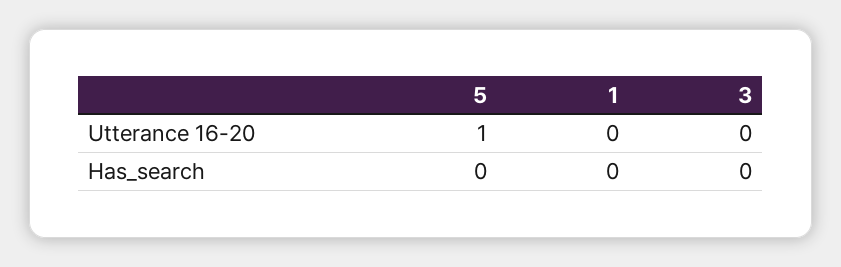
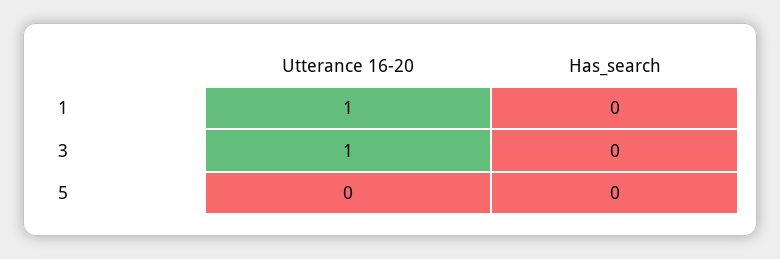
  {
    "5": {
-     "Utterance 16-20": 1,
+     "Utterance 16-20": 0,
      "Has_search": 0
    },
    "1": {
-     "Utterance 16-20": 0,
+     "Utterance 16-20": 1,
      "Has_search": 0
    },
    "3": {
-     "Utterance 16-20": 0,
+     "Utterance 16-20": 1,
      "Has_search": 0
    }
  }

